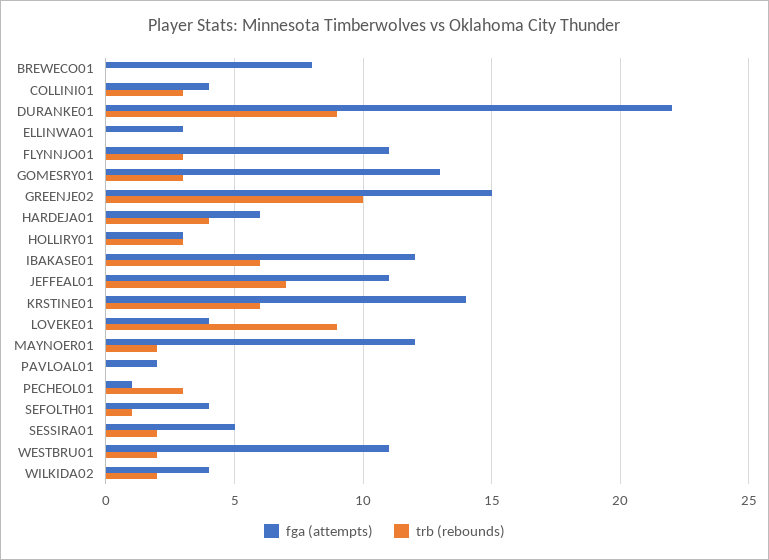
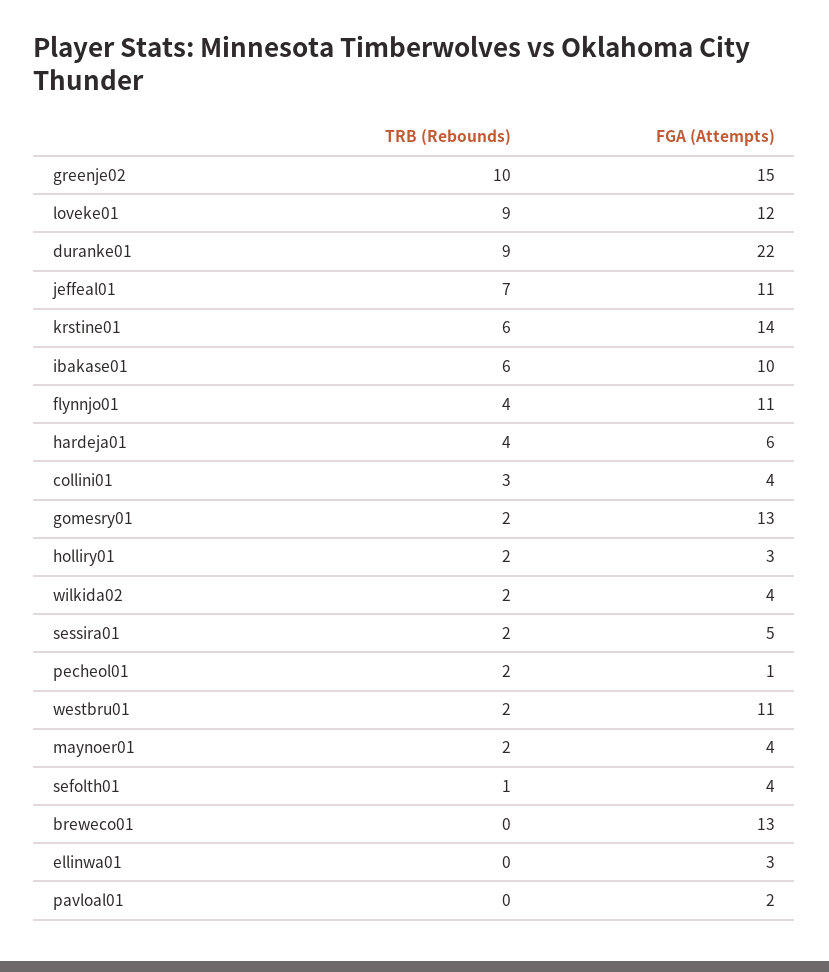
  {
    "fga (attempts)": {
-     "BREWECO01": 8,
+     "BREWECO01": 13,
      "COLLINI01": 4,
      "DURANKE01": 22,
      "ELLINWA01": 3,
      "FLYNNJO01": 11,
      "GOMESRY01": 13,
      "GREENJE02": 15,
      "HARDEJA01": 6,
      "HOLLIRY01": 3,
-     "IBAKASE01": 12,
+     "IBAKASE01": 10,
      "JEFFEAL01": 11,
      "KRSTINE01": 14,
-     "LOVEKE01": 4,
+     "LOVEKE01": 12,
-     "MAYNOER01": 12,
+     "MAYNOER01": 4,
      "PAVLOAL01": 2,
      "PECHEOL01": 1,
      "SEFOLTH01": 4,
      "SESSIRA01": 5,
      "WESTBRU01": 11,
      "WILKIDA02": 4
    },
    "trb (rebounds)": {
      "BREWECO01": 0,
      "COLLINI01": 3,
      "DURANKE01": 9,
      "ELLINWA01": 0,
-     "FLYNNJO01": 3,
+     "FLYNNJO01": 4,
-     "GOMESRY01": 3,
+     "GOMESRY01": 2,
      "GREENJE02": 10,
      "HARDEJA01": 4,
-     "HOLLIRY01": 3,
+     "HOLLIRY01": 2,
      "IBAKASE01": 6,
      "JEFFEAL01": 7,
      "KRSTINE01": 6,
      "LOVEKE01": 9,
      "MAYNOER01": 2,
      "PAVLOAL01": 0,
-     "PECHEOL01": 3,
+     "PECHEOL01": 2,
      "SEFOLTH01": 1,
      "SESSIRA01": 2,
      "WESTBRU01": 2,
      "WILKIDA02": 2
    }
  }

